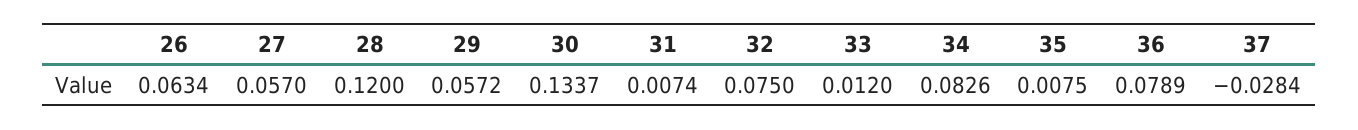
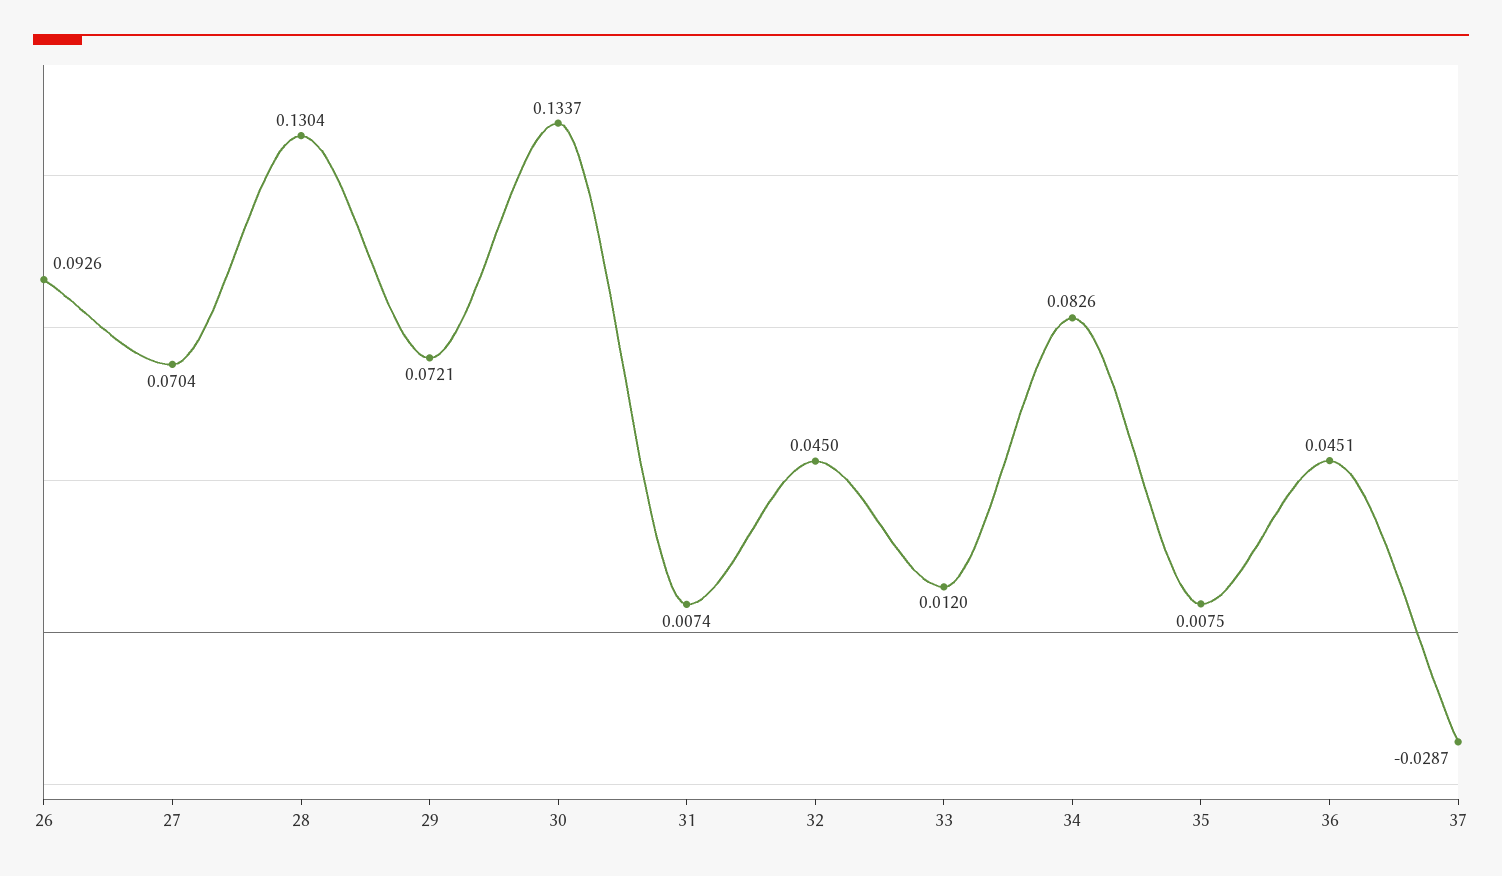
  {
-   "26": 0.0634,
+   "26": 0.0926,
-   "27": 0.057,
+   "27": 0.0704,
-   "28": 0.12,
+   "28": 0.1304,
-   "29": 0.0572,
+   "29": 0.0721,
    "30": 0.1337,
    "31": 0.0074,
-   "32": 0.075,
+   "32": 0.045,
    "33": 0.012,
    "34": 0.0826,
    "35": 0.0075,
-   "36": 0.0789,
+   "36": 0.0451,
-   "37": -0.0284
+   "37": -0.0287
  }

